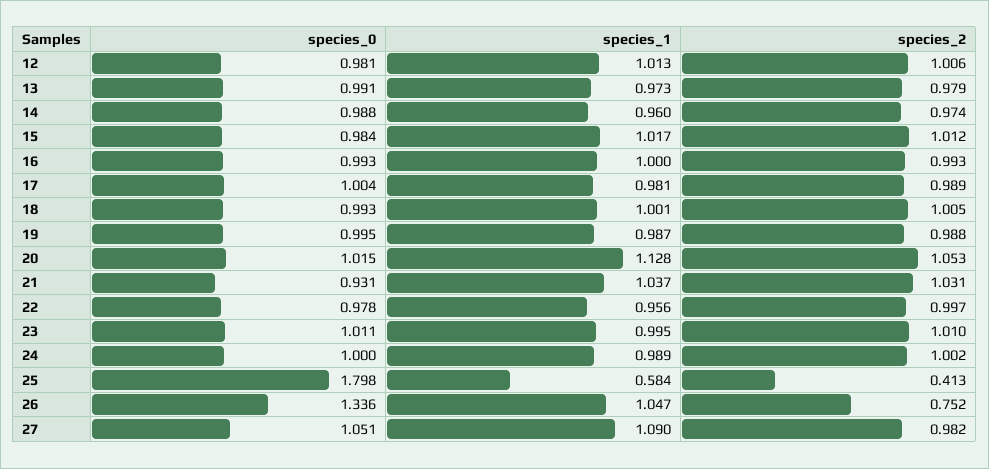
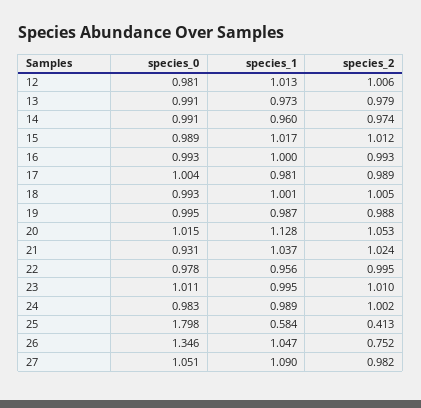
  {
    "species_0": {
      "12": 0.981,
      "13": 0.991,
-     "14": 0.988,
+     "14": 0.991,
-     "15": 0.984,
+     "15": 0.989,
      "16": 0.993,
      "17": 1.004,
      "18": 0.993,
      "19": 0.995,
      "20": 1.015,
      "21": 0.931,
      "22": 0.978,
      "23": 1.011,
-     "24": 1,
+     "24": 0.983,
      "25": 1.798,
-     "26": 1.336,
+     "26": 1.346,
      "27": 1.051
    },
    "species_1": {
      "12": 1.013,
      "13": 0.973,
      "14": 0.96,
      "15": 1.017,
      "16": 1,
      "17": 0.981,
      "18": 1.001,
      "19": 0.987,
      "20": 1.128,
      "21": 1.037,
      "22": 0.956,
      "23": 0.995,
      "24": 0.989,
      "25": 0.584,
      "26": 1.047,
      "27": 1.09
    },
    "species_2": {
      "12": 1.006,
      "13": 0.979,
      "14": 0.974,
      "15": 1.012,
      "16": 0.993,
      "17": 0.989,
      "18": 1.005,
      "19": 0.988,
      "20": 1.053,
-     "21": 1.031,
+     "21": 1.024,
-     "22": 0.997,
+     "22": 0.995,
      "23": 1.01,
      "24": 1.002,
      "25": 0.413,
      "26": 0.752,
      "27": 0.982
    }
  }

